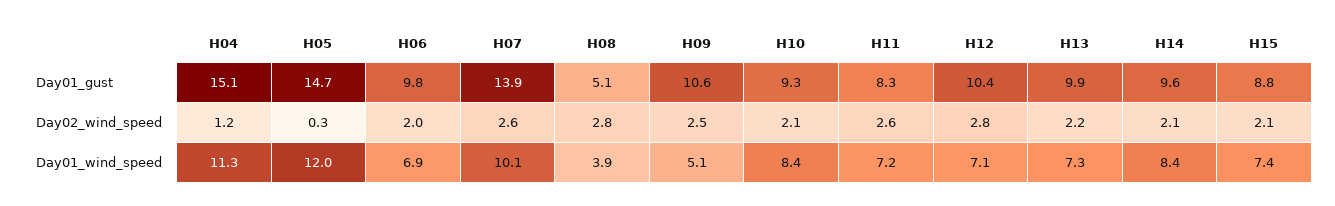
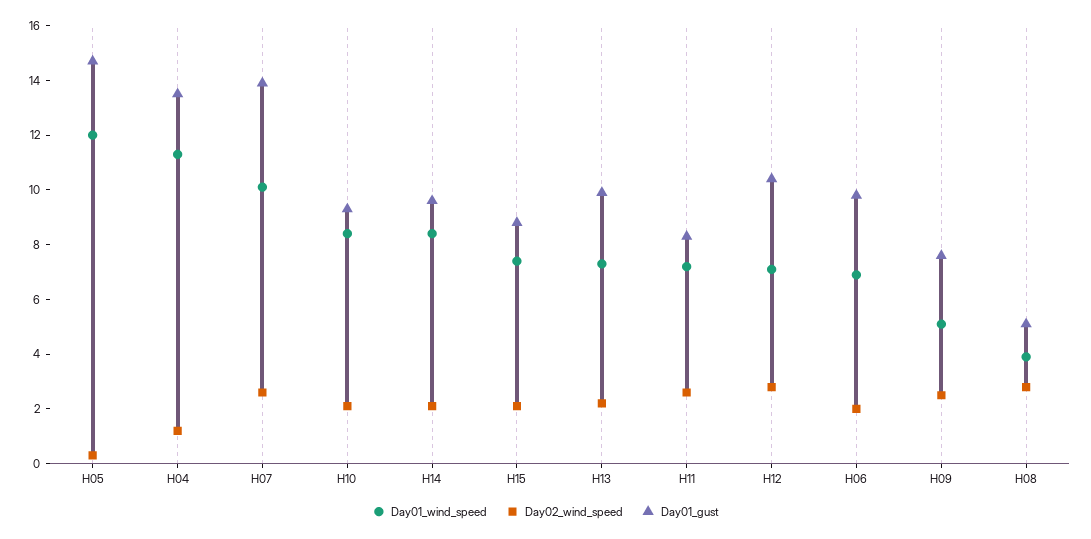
  {
    "Day01_gust": {
-     "H04": 15.1,
+     "H04": 13.5,
      "H05": 14.7,
      "H06": 9.8,
      "H07": 13.9,
      "H08": 5.1,
-     "H09": 10.6,
+     "H09": 7.5,
      "H10": 9.3,
      "H11": 8.3,
      "H12": 10.4,
      "H13": 9.9,
      "H14": 9.6,
      "H15": 8.8
    },
    "Day02_wind_speed": {
      "H04": 1.2,
      "H05": 0.3,
      "H06": 2,
      "H07": 2.6,
      "H08": 2.8,
      "H09": 2.5,
      "H10": 2.1,
      "H11": 2.6,
      "H12": 2.8,
      "H13": 2.2,
      "H14": 2.1,
      "H15": 2.1
    },
    "Day01_wind_speed": {
      "H04": 11.3,
      "H05": 12,
      "H06": 6.9,
      "H07": 10.1,
      "H08": 3.9,
      "H09": 5.1,
      "H10": 8.4,
      "H11": 7.2,
      "H12": 7.1,
      "H13": 7.3,
      "H14": 8.4,
      "H15": 7.4
    }
  }

